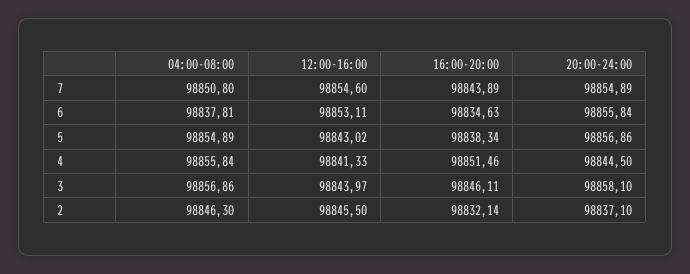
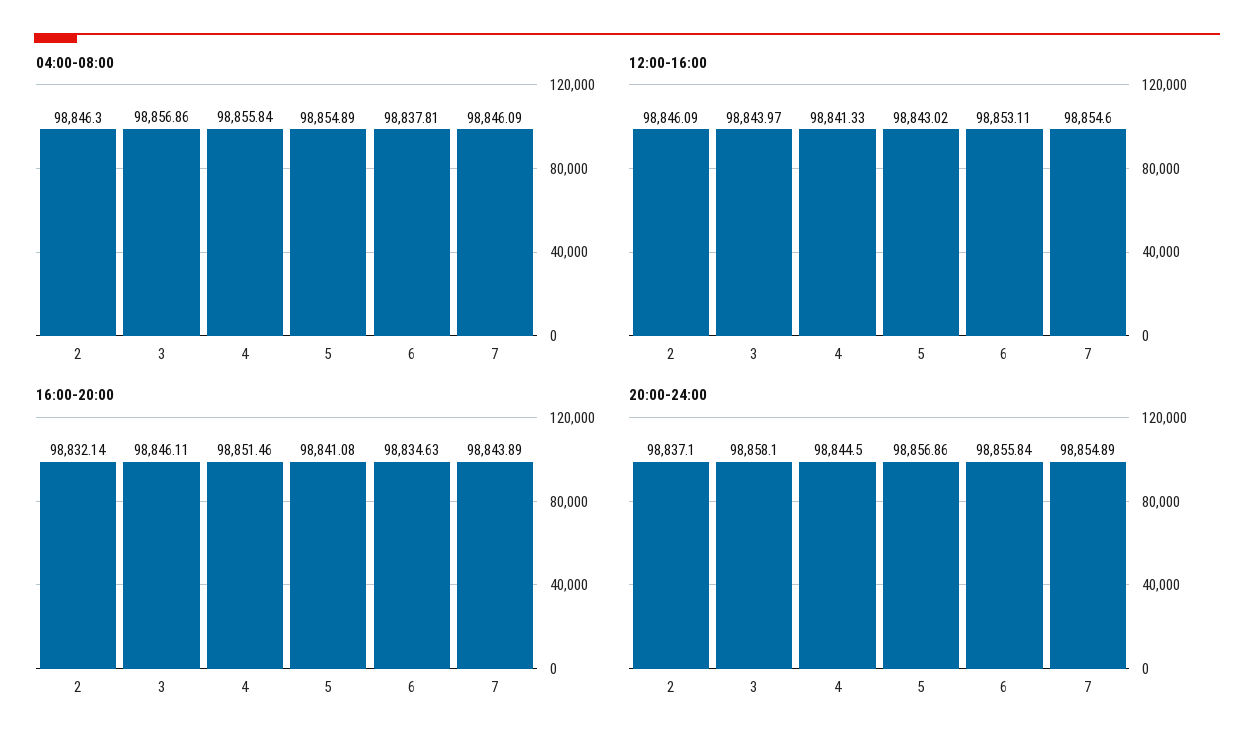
  {
    "04:00-08:00": {
-     "7": 98850.8,
+     "7": 98846.09,
      "6": 98837.81,
      "5": 98854.89,
      "4": 98855.84,
      "3": 98856.86,
      "2": 98846.3
    },
    "12:00-16:00": {
      "7": 98854.6,
      "6": 98853.11,
      "5": 98843.02,
      "4": 98841.33,
      "3": 98843.97,
-     "2": 98845.5
+     "2": 98846.09
    },
    "16:00-20:00": {
      "7": 98843.89,
      "6": 98834.63,
-     "5": 98838.34,
+     "5": 98841.08,
      "4": 98851.46,
      "3": 98846.11,
      "2": 98832.14
    },
    "20:00-24:00": {
      "7": 98854.89,
      "6": 98855.84,
      "5": 98856.86,
      "4": 98844.5,
      "3": 98858.1,
      "2": 98837.1
    }
  }

